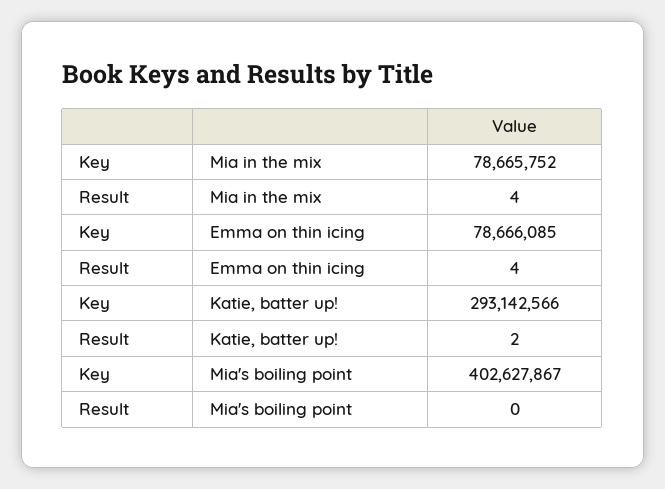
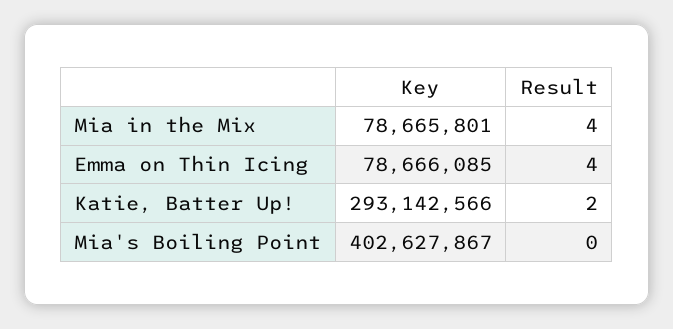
  {
    "Key": {
-     "Mia in the mix": 78665752,
+     "Mia in the mix": 78665801,
      "Emma on thin icing": 78666085,
      "Katie, batter up!": 293142566,
      "Mia's boiling point": 402627867
    },
    "Result": {
      "Mia in the mix": 4,
      "Emma on thin icing": 4,
      "Katie, batter up!": 2,
      "Mia's boiling point": 0
    }
  }

